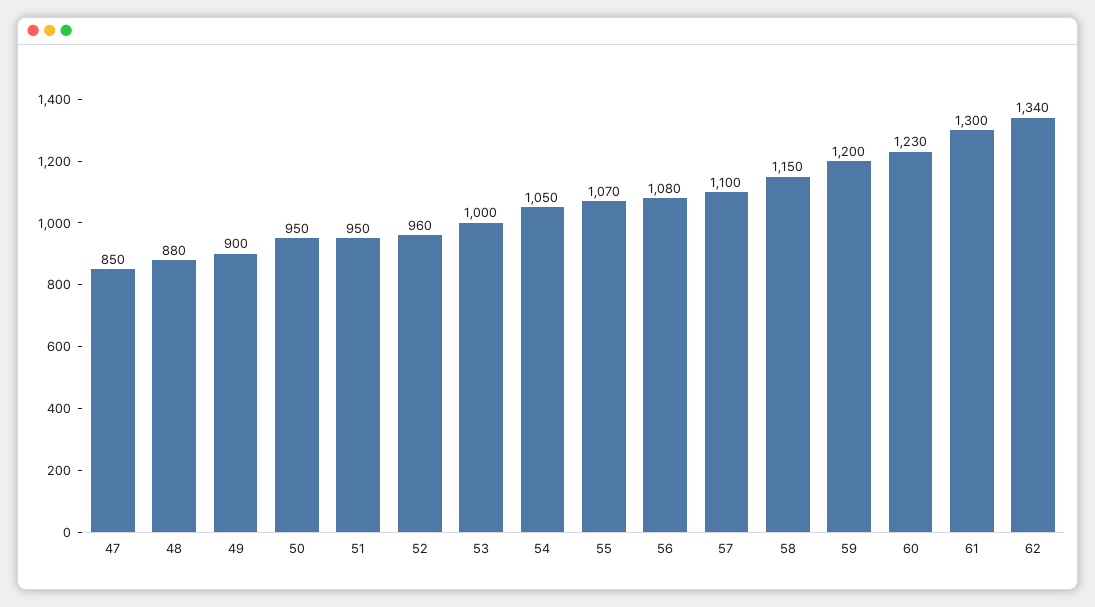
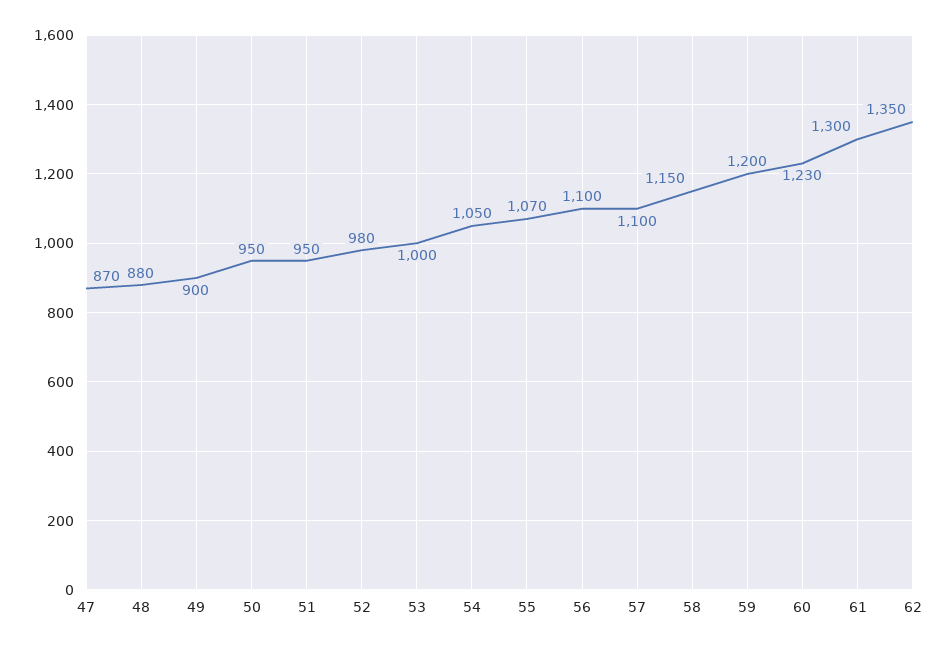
  {
-   "47": 850,
+   "47": 870,
    "48": 880,
    "49": 900,
    "50": 950,
    "51": 950,
-   "52": 960,
+   "52": 980,
    "53": 1000,
    "54": 1050,
    "55": 1070,
-   "56": 1080,
+   "56": 1100,
    "57": 1100,
    "58": 1150,
    "59": 1200,
    "60": 1230,
    "61": 1300,
-   "62": 1340
+   "62": 1350
  }

